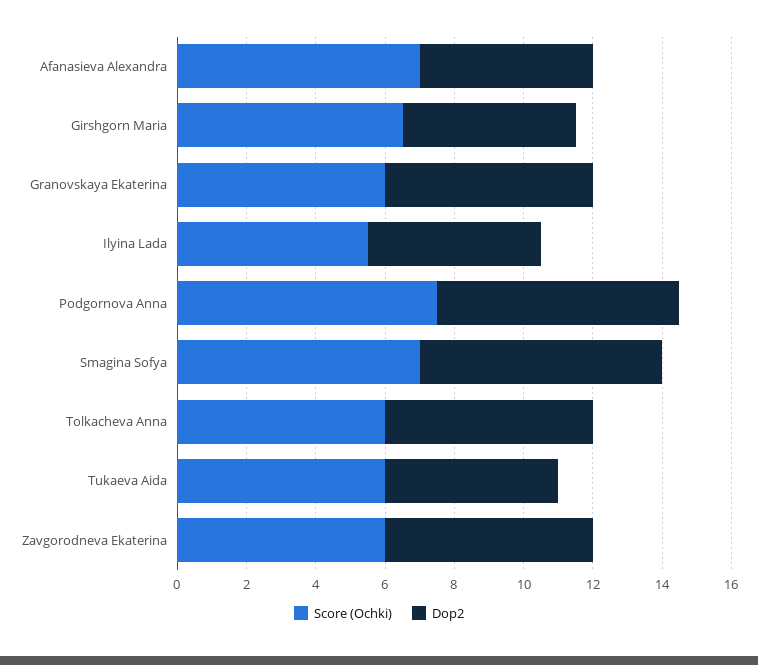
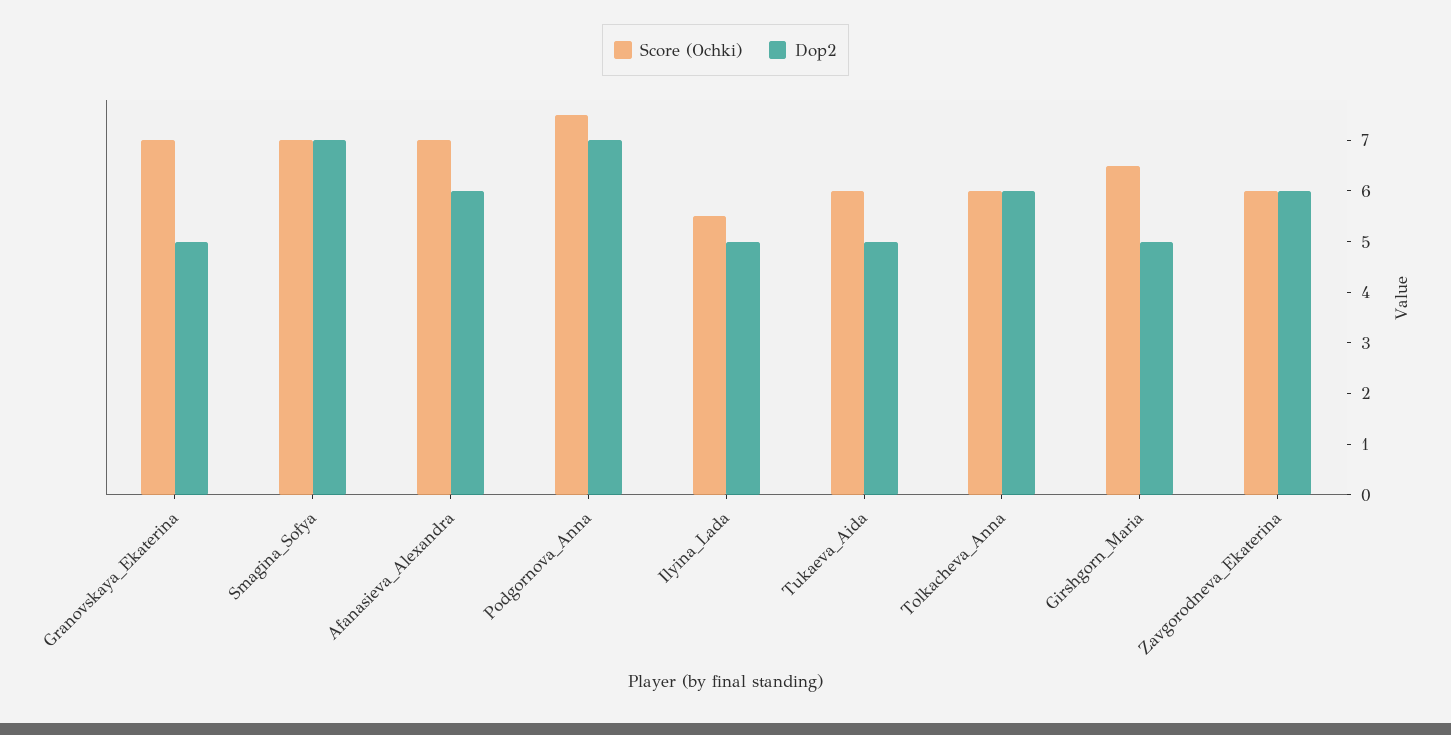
  {
    "Score (Ochki)": {
      "Afanasieva Alexandra": 7,
      "Girshgorn Maria": 6.5,
-     "Granovskaya Ekaterina": 6,
+     "Granovskaya Ekaterina": 7,
      "Ilyina Lada": 5.5,
      "Podgornova Anna": 7.5,
      "Smagina Sofya": 7,
      "Tolkacheva Anna": 6,
      "Tukaeva Aida": 6,
      "Zavgorodneva Ekaterina": 6
    },
    "Dop2": {
-     "Afanasieva Alexandra": 5,
+     "Afanasieva Alexandra": 6,
      "Girshgorn Maria": 5,
-     "Granovskaya Ekaterina": 6,
+     "Granovskaya Ekaterina": 5,
      "Ilyina Lada": 5,
      "Podgornova Anna": 7,
      "Smagina Sofya": 7,
      "Tolkacheva Anna": 6,
      "Tukaeva Aida": 5,
      "Zavgorodneva Ekaterina": 6
    }
  }

